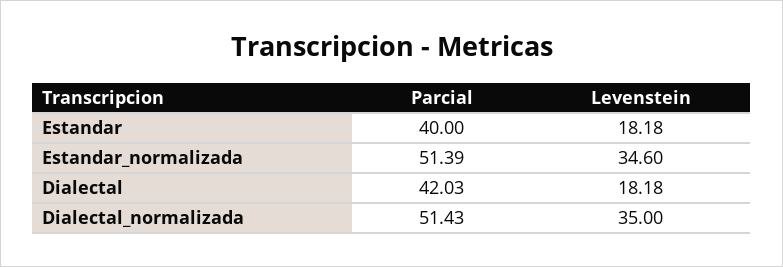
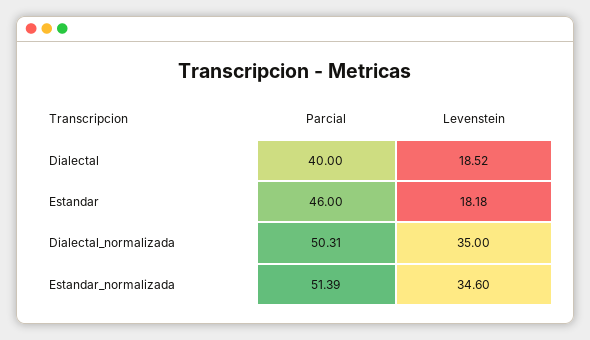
  {
    "Parcial": {
-     "Estandar": 40,
+     "Estandar": 46,
      "Estandar_normalizada": 51.39,
-     "Dialectal": 42.03,
+     "Dialectal": 40,
-     "Dialectal_normalizada": 51.43
+     "Dialectal_normalizada": 50.31
    },
    "Levenstein": {
      "Estandar": 18.18,
      "Estandar_normalizada": 34.6,
-     "Dialectal": 18.18,
+     "Dialectal": 18.52,
      "Dialectal_normalizada": 35
    }
  }

